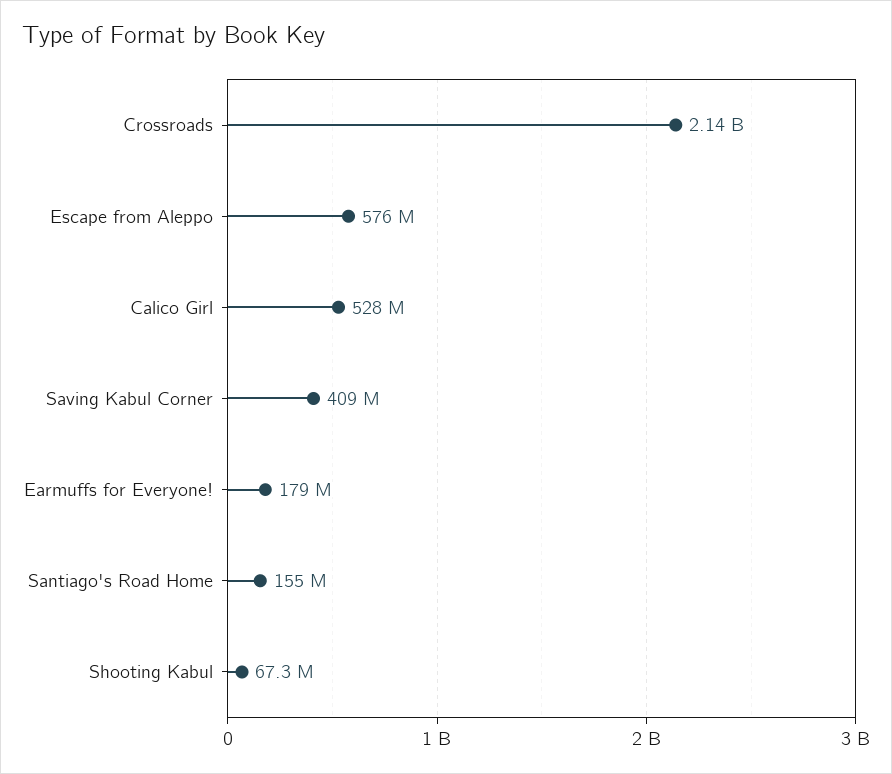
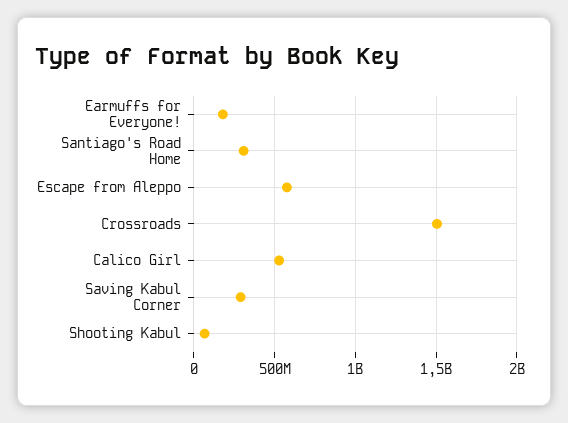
  {
-   "Crossroads": 2140000000,
+   "Crossroads": 1500000000,
    "Escape from Aleppo": 576000000,
    "Calico Girl": 528000000,
-   "Saving Kabul Corner": 409000000,
+   "Saving Kabul Corner": 300000000,
    "Earmuffs for Everyone!": 179000000,
-   "Santiago's Road Home": 155000000,
+   "Santiago's Road Home": 300000000,
    "Shooting Kabul": 67300000
  }

